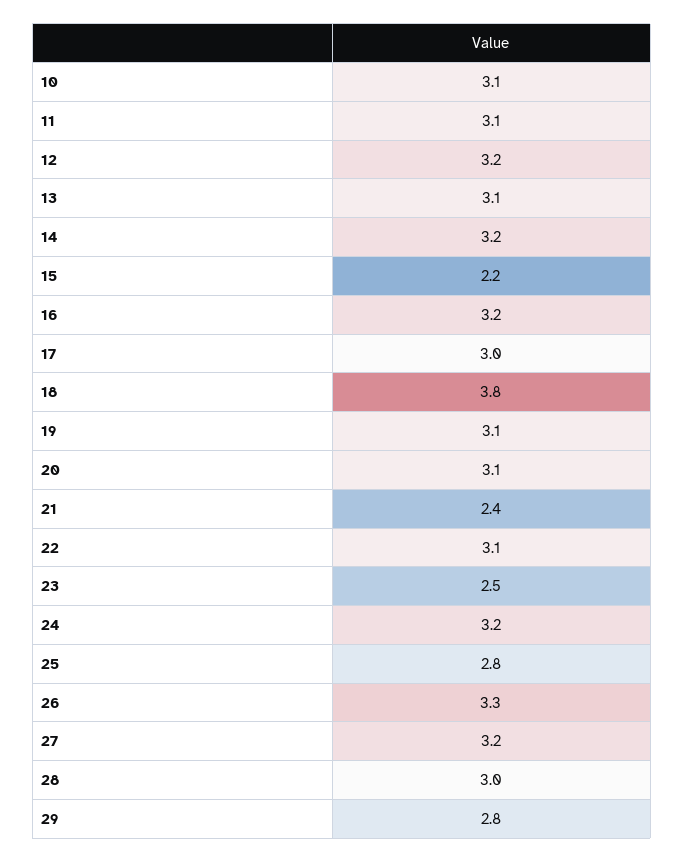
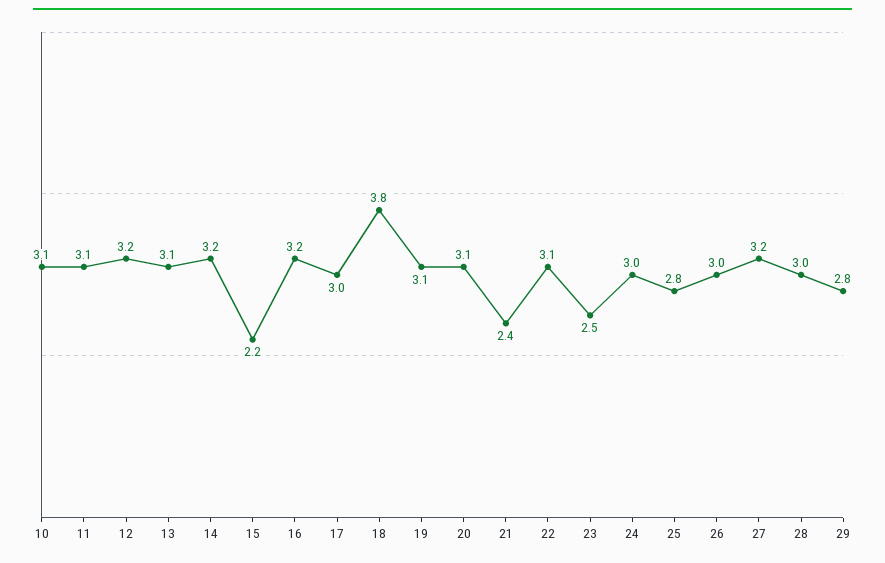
  {
    "10": 3.1,
    "11": 3.1,
    "12": 3.2,
    "13": 3.1,
    "14": 3.2,
    "15": 2.2,
    "16": 3.2,
    "17": 3,
    "18": 3.8,
    "19": 3.1,
    "20": 3.1,
    "21": 2.4,
    "22": 3.1,
    "23": 2.5,
-   "24": 3.2,
+   "24": 3,
    "25": 2.8,
-   "26": 3.3,
+   "26": 3,
    "27": 3.2,
    "28": 3,
    "29": 2.8
  }

